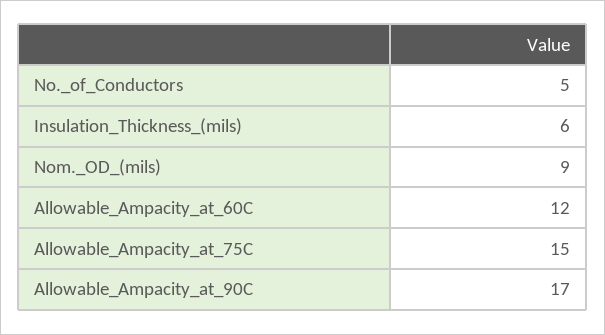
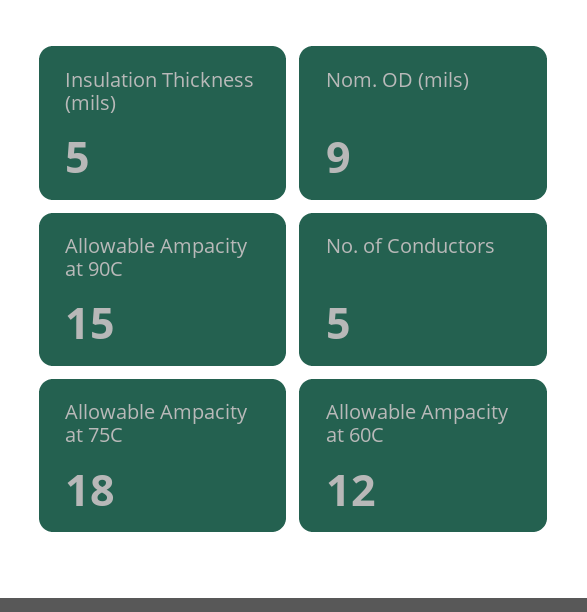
  {
    "No._of_Conductors": 5,
-   "Insulation_Thickness_(mils)": 6,
+   "Insulation_Thickness_(mils)": 5,
    "Nom._OD_(mils)": 9,
    "Allowable_Ampacity_at_60C": 12,
-   "Allowable_Ampacity_at_75C": 15,
+   "Allowable_Ampacity_at_75C": 18,
-   "Allowable_Ampacity_at_90C": 17
+   "Allowable_Ampacity_at_90C": 15
  }

